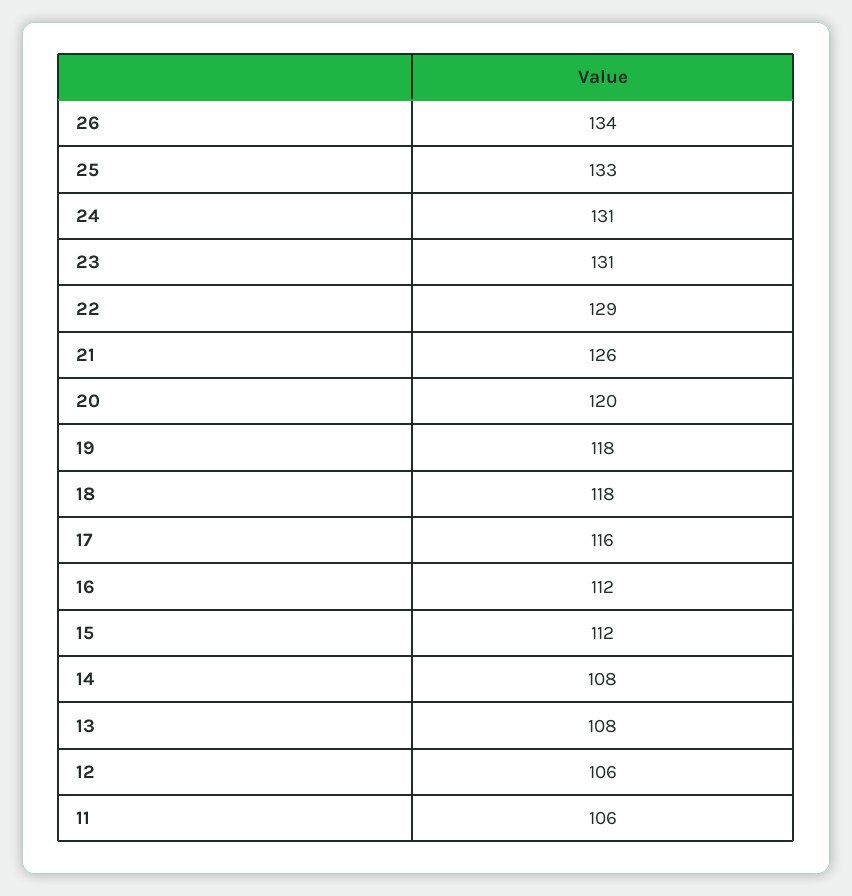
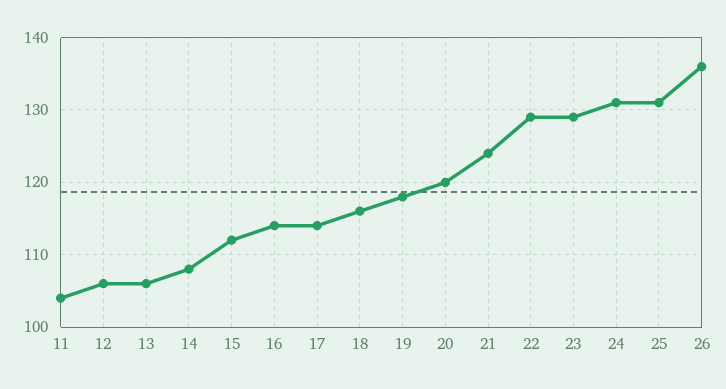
  {
-   "26": 134,
+   "26": 136,
-   "25": 133,
+   "25": 131,
    "24": 131,
-   "23": 131,
+   "23": 129,
    "22": 129,
-   "21": 126,
+   "21": 124,
    "20": 120,
    "19": 118,
-   "18": 118,
+   "18": 116,
-   "17": 116,
+   "17": 114,
-   "16": 112,
+   "16": 114,
    "15": 112,
    "14": 108,
-   "13": 108,
+   "13": 106,
    "12": 106,
-   "11": 106
+   "11": 104
  }

